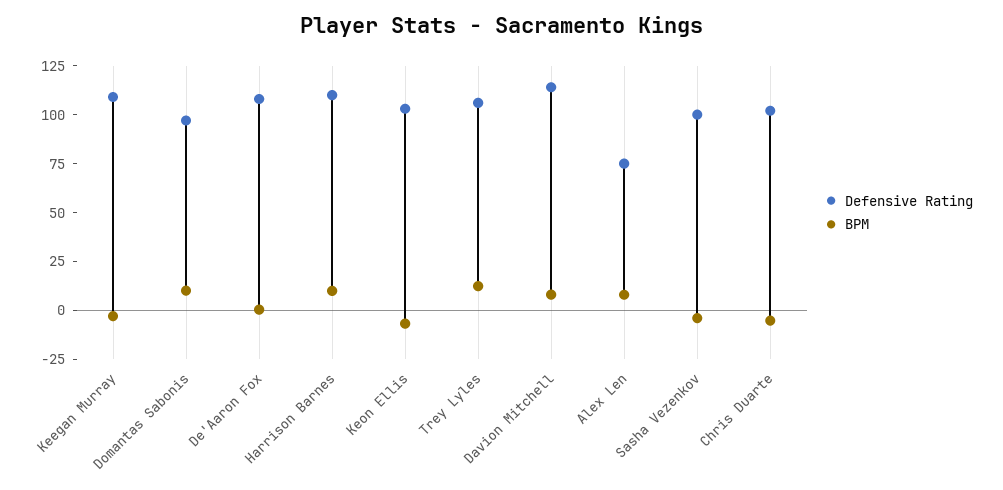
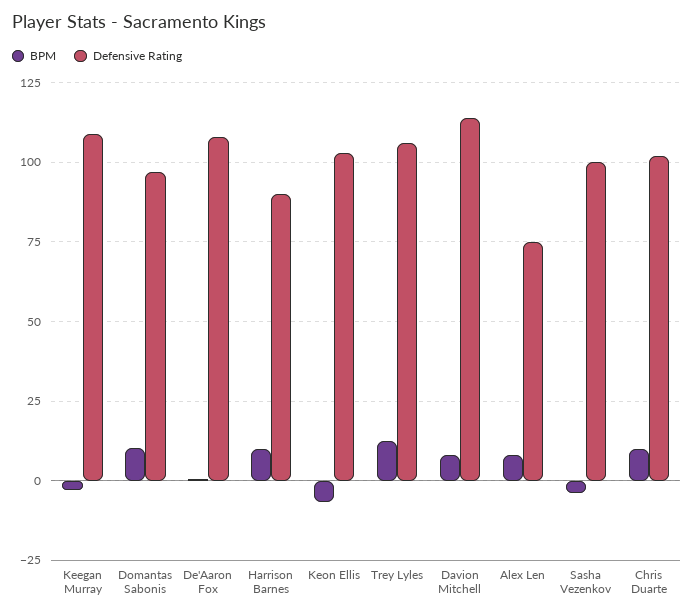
  {
    "Defensive Rating": {
      "Keegan Murray": 110,
      "Domantas Sabonis": 97.5,
      "De'Aaron Fox": 107.5,
-     "Harrison Barnes": 110,
+     "Harrison Barnes": 90,
      "Keon Ellis": 102.5,
      "Trey Lyles": 105,
      "Davion Mitchell": 115,
      "Alex Len": 75,
      "Sasha Vezenkov": 100,
      "Chris Duarte": 102.5
    },
    "BPM": {
      "Keegan Murray": -2.5,
      "Domantas Sabonis": 10,
      "De'Aaron Fox": 0,
      "Harrison Barnes": 10,
      "Keon Ellis": -7.5,
      "Trey Lyles": 12.5,
      "Davion Mitchell": 7.5,
      "Alex Len": 7.5,
      "Sasha Vezenkov": -5,
-     "Chris Duarte": -5
+     "Chris Duarte": 10
    }
  }

